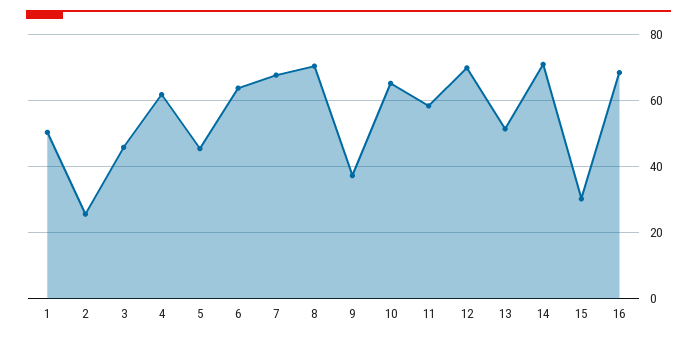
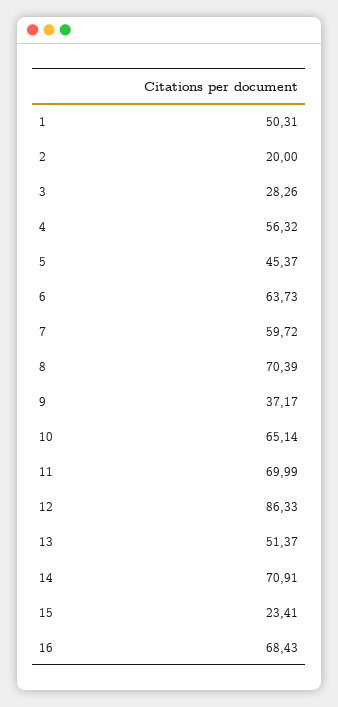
  {
    "1": 50.31,
-   "2": 26,
+   "2": 20,
-   "3": 46,
+   "3": 28.26,
-   "4": 62,
+   "4": 56.32,
    "5": 45.37,
    "6": 63.73,
-   "7": 68,
+   "7": 59.72,
    "8": 70.39,
    "9": 37.17,
    "10": 65.14,
-   "11": 58,
+   "11": 69.99,
-   "12": 70,
+   "12": 86.33,
    "13": 51.37,
    "14": 70.91,
-   "15": 30,
+   "15": 23.41,
    "16": 68.43
  }

